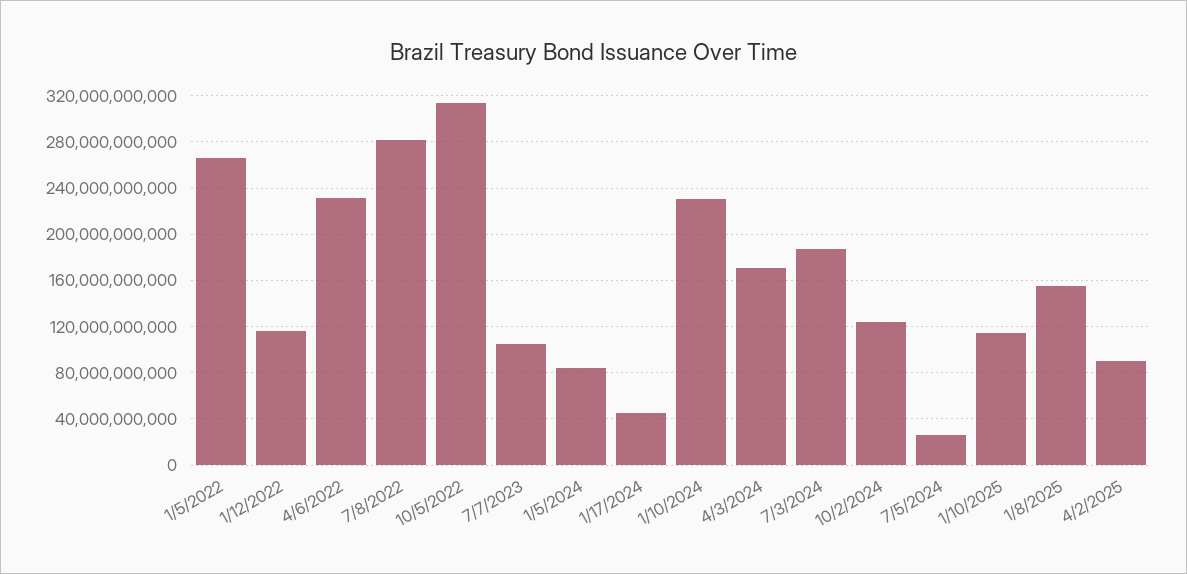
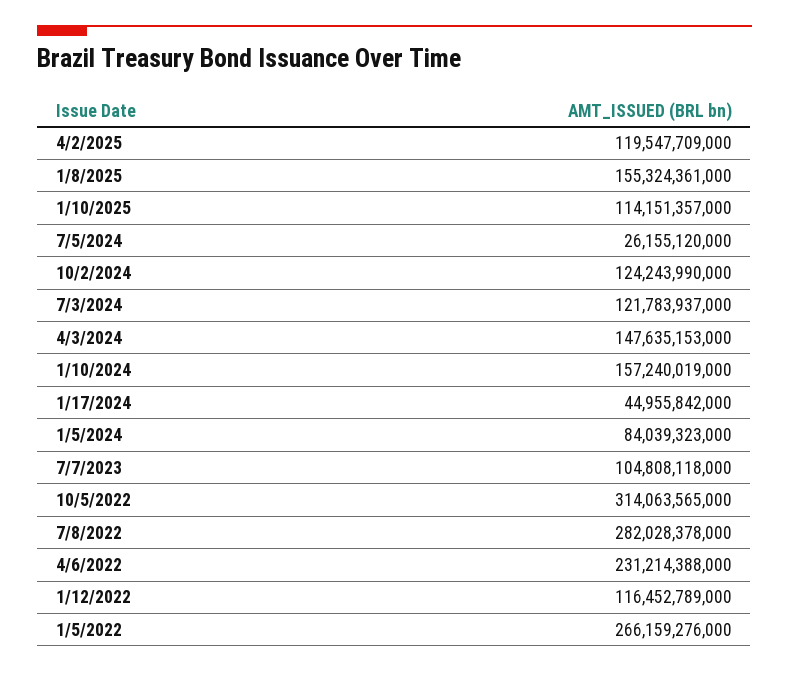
  {
    "1/5/2022": 266159276000,
    "1/12/2022": 116452789000,
    "4/6/2022": 231214388000,
    "7/8/2022": 282028378000,
    "10/5/2022": 314063565000,
    "7/7/2023": 104808118000,
    "1/5/2024": 84039323000,
    "1/17/2024": 44955842000,
-   "1/10/2024": 230000000000,
+   "1/10/2024": 157240019000,
-   "4/3/2024": 170000000000,
+   "4/3/2024": 147635153000,
-   "7/3/2024": 190000000000,
+   "7/3/2024": 121783937000,
    "10/2/2024": 124243990000,
    "7/5/2024": 26155120000,
    "1/10/2025": 114151357000,
    "1/8/2025": 155324361000,
-   "4/2/2025": 90000000000
+   "4/2/2025": 119547709000
  }

